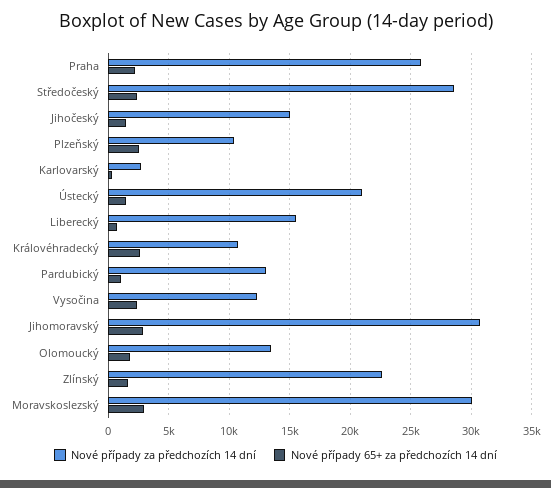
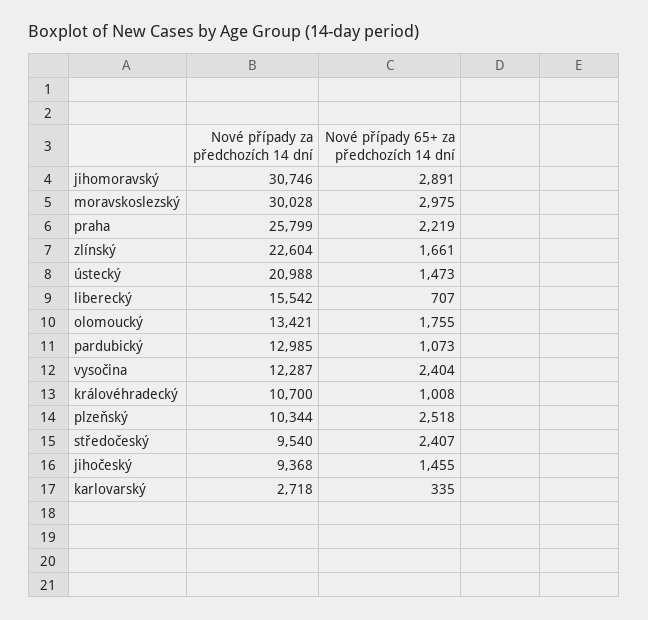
  {
    "Nové případy za předchozích 14 dní": {
      "Praha": 25799,
-     "Středočeský": 28500,
+     "Středočeský": 9540,
-     "Jihočeský": 15000,
+     "Jihočeský": 9368,
      "Plzeňský": 10344,
      "Karlovarský": 2718,
      "Ústecký": 20988,
      "Liberecký": 15542,
      "Královéhradecký": 10700,
      "Pardubický": 12985,
      "Vysočina": 12287,
      "Jihomoravský": 30746,
      "Olomoucký": 13421,
      "Zlínský": 22604,
      "Moravskoslezský": 30028
    },
    "Nové případy 65+ za předchozích 14 dní": {
      "Praha": 2219,
      "Středočeský": 2407,
      "Jihočeský": 1455,
      "Plzeňský": 2518,
      "Karlovarský": 335,
      "Ústecký": 1473,
      "Liberecký": 707,
-     "Královéhradecký": 2500,
+     "Královéhradecký": 1008,
      "Pardubický": 1073,
      "Vysočina": 2404,
      "Jihomoravský": 2891,
      "Olomoucký": 1755,
      "Zlínský": 1661,
      "Moravskoslezský": 2975
    }
  }

